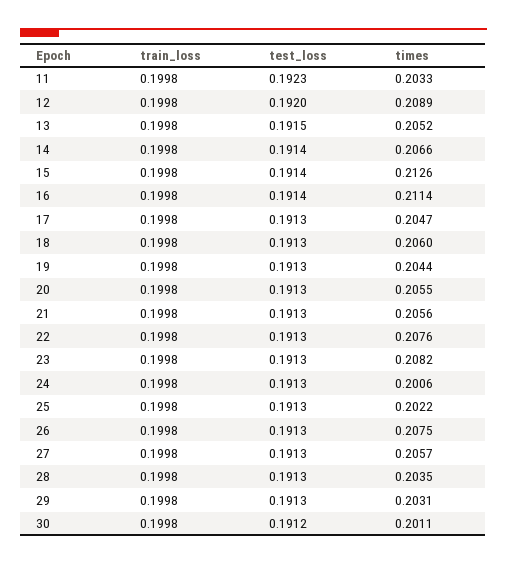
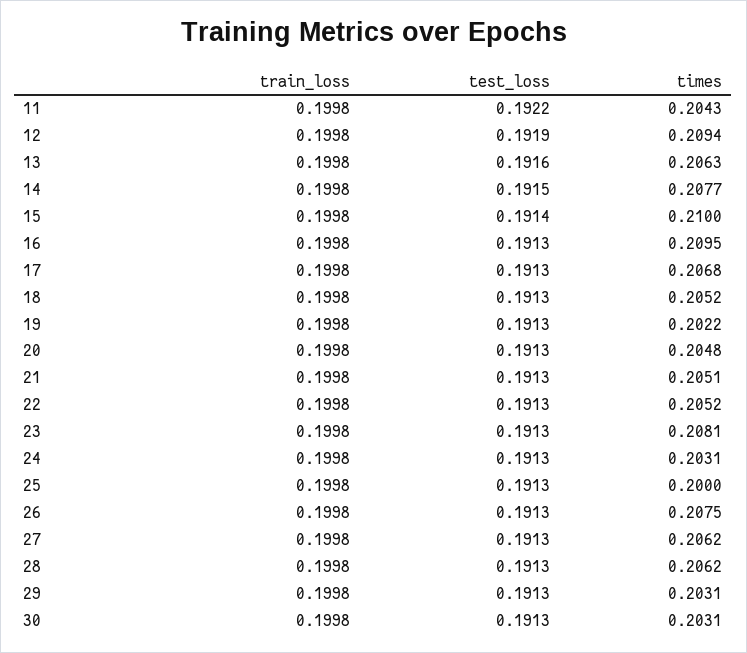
  {
    "train_loss": {
      "11": 0.1998,
      "12": 0.1998,
      "13": 0.1998,
      "14": 0.1998,
      "15": 0.1998,
      "16": 0.1998,
      "17": 0.1998,
      "18": 0.1998,
      "19": 0.1998,
      "20": 0.1998,
      "21": 0.1998,
      "22": 0.1998,
      "23": 0.1998,
      "24": 0.1998,
      "25": 0.1998,
      "26": 0.1998,
      "27": 0.1998,
      "28": 0.1998,
      "29": 0.1998,
      "30": 0.1998
    },
    "test_loss": {
-     "11": 0.1923,
+     "11": 0.1922,
-     "12": 0.192,
+     "12": 0.1919,
-     "13": 0.1915,
+     "13": 0.1916,
-     "14": 0.1914,
+     "14": 0.1915,
      "15": 0.1914,
-     "16": 0.1914,
+     "16": 0.1913,
      "17": 0.1913,
      "18": 0.1913,
      "19": 0.1913,
      "20": 0.1913,
      "21": 0.1913,
      "22": 0.1913,
      "23": 0.1913,
      "24": 0.1913,
      "25": 0.1913,
      "26": 0.1913,
      "27": 0.1913,
      "28": 0.1913,
      "29": 0.1913,
-     "30": 0.1912
+     "30": 0.1913
    },
    "times": {
-     "11": 0.2033,
+     "11": 0.2043,
-     "12": 0.2089,
+     "12": 0.2094,
-     "13": 0.2052,
+     "13": 0.2063,
-     "14": 0.2066,
+     "14": 0.2077,
-     "15": 0.2126,
+     "15": 0.21,
-     "16": 0.2114,
+     "16": 0.2095,
-     "17": 0.2047,
+     "17": 0.2068,
-     "18": 0.206,
+     "18": 0.2052,
-     "19": 0.2044,
+     "19": 0.2022,
-     "20": 0.2055,
+     "20": 0.2048,
-     "21": 0.2056,
+     "21": 0.2051,
-     "22": 0.2076,
+     "22": 0.2052,
-     "23": 0.2082,
+     "23": 0.2081,
-     "24": 0.2006,
+     "24": 0.2031,
-     "25": 0.2022,
+     "25": 0.2,
      "26": 0.2075,
-     "27": 0.2057,
+     "27": 0.2062,
-     "28": 0.2035,
+     "28": 0.2062,
      "29": 0.2031,
-     "30": 0.2011
+     "30": 0.2031
    }
  }

